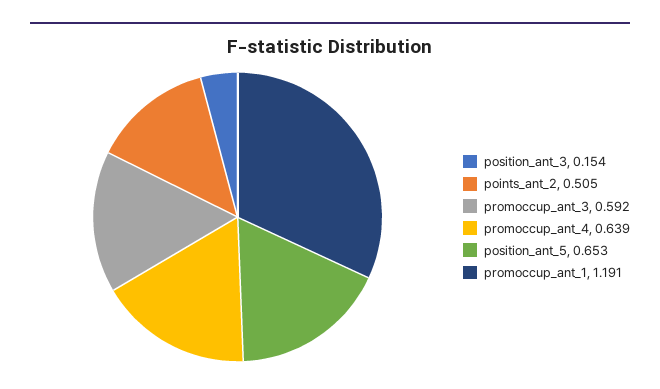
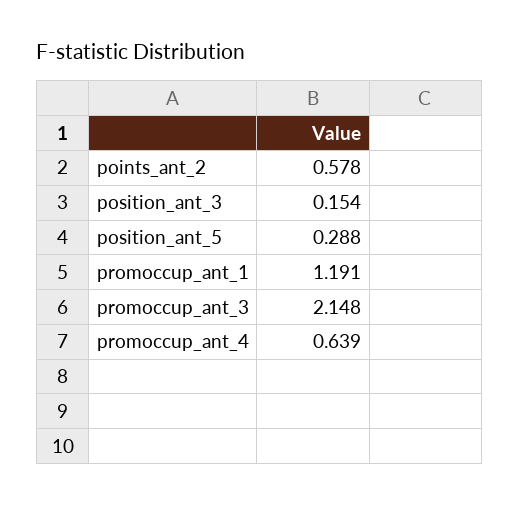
  {
    "position_ant_3": 0.154,
-   "points_ant_2": 0.505,
+   "points_ant_2": 0.578,
-   "promoccup_ant_3": 0.592,
+   "promoccup_ant_3": 2.148,
    "promoccup_ant_4": 0.639,
-   "position_ant_5": 0.653,
+   "position_ant_5": 0.288,
    "promoccup_ant_1": 1.191
  }

